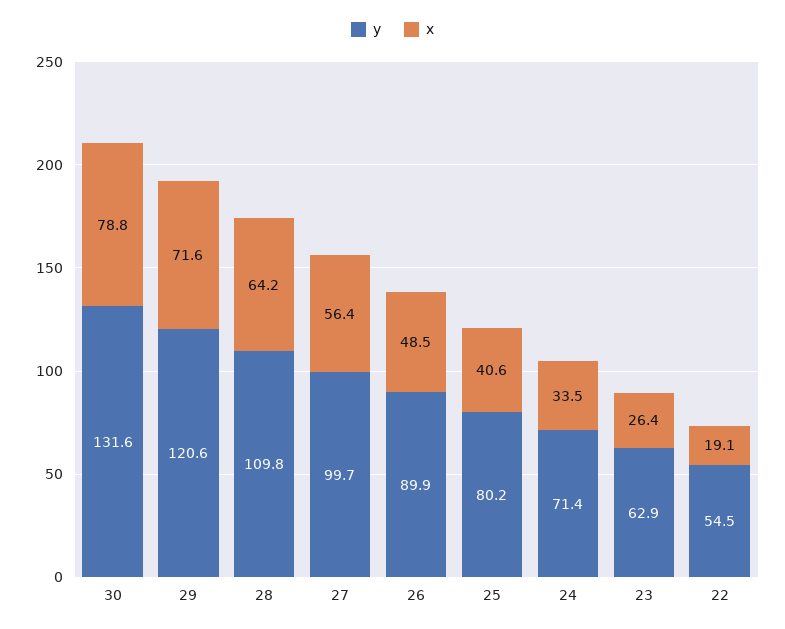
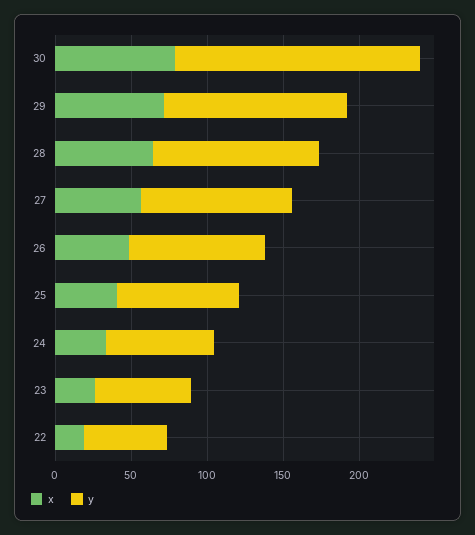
  {
    "y": {
-     "30": 131.6,
+     "30": 160,
      "29": 120.6,
      "28": 109.8,
      "27": 99.7,
      "26": 89.9,
      "25": 80.2,
      "24": 71.4,
      "23": 62.9,
      "22": 54.5
    },
    "x": {
      "30": 78.8,
      "29": 71.6,
      "28": 64.2,
      "27": 56.4,
      "26": 48.5,
      "25": 40.6,
      "24": 33.5,
      "23": 26.4,
      "22": 19.1
    }
  }

